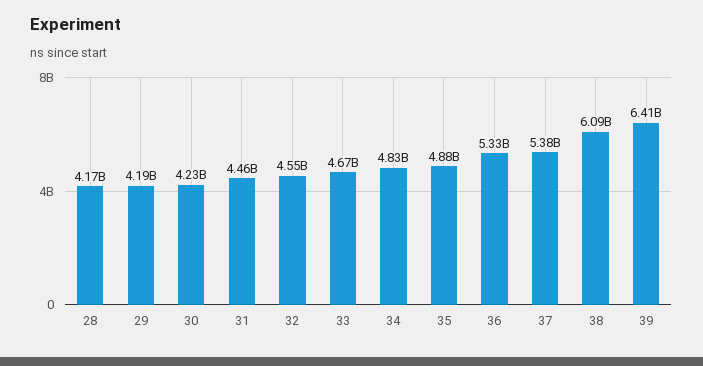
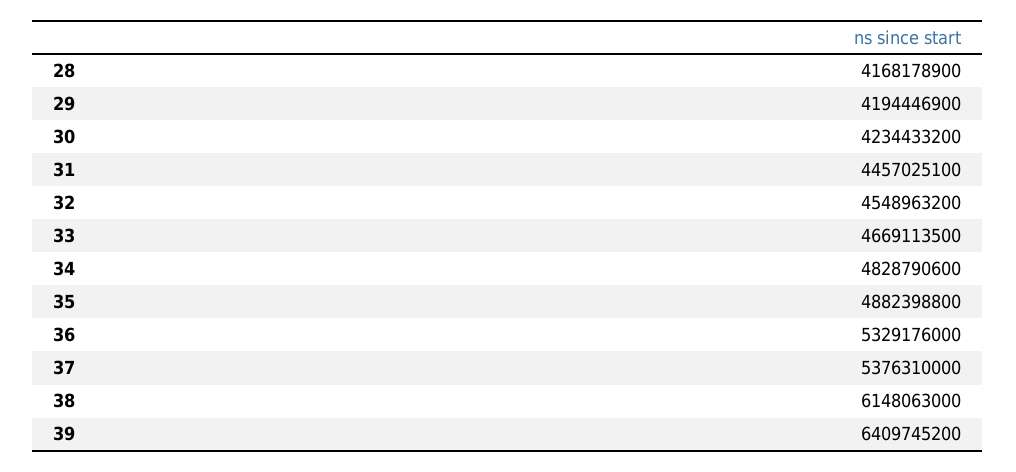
  {
    "28": 4168178900,
    "29": 4194446900,
    "30": 4234433200,
    "31": 4457025100,
    "32": 4548963200,
    "33": 4669113500,
    "34": 4828790600,
    "35": 4882398800,
    "36": 5329176000,
    "37": 5376310000,
-   "38": 6090000000,
+   "38": 6148063000,
    "39": 6409745200
  }

